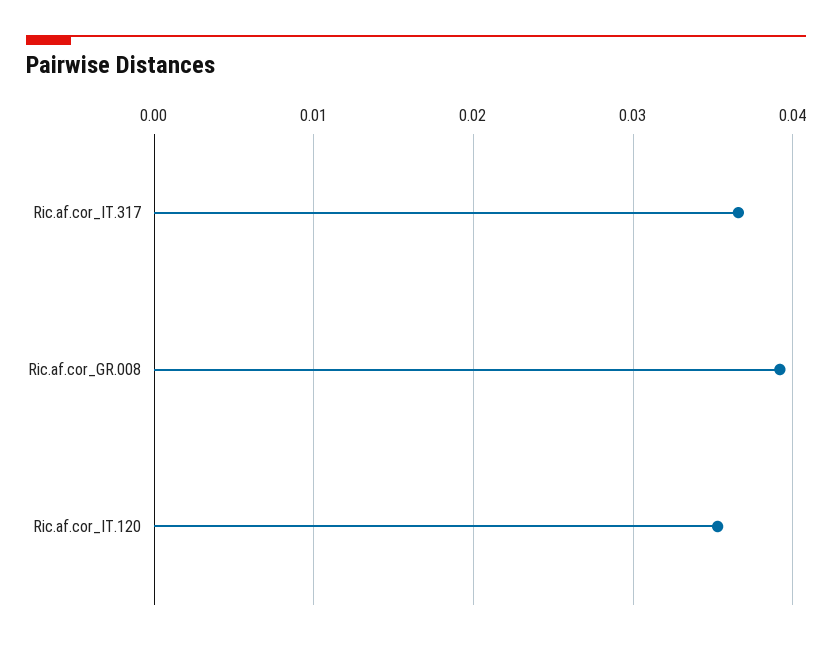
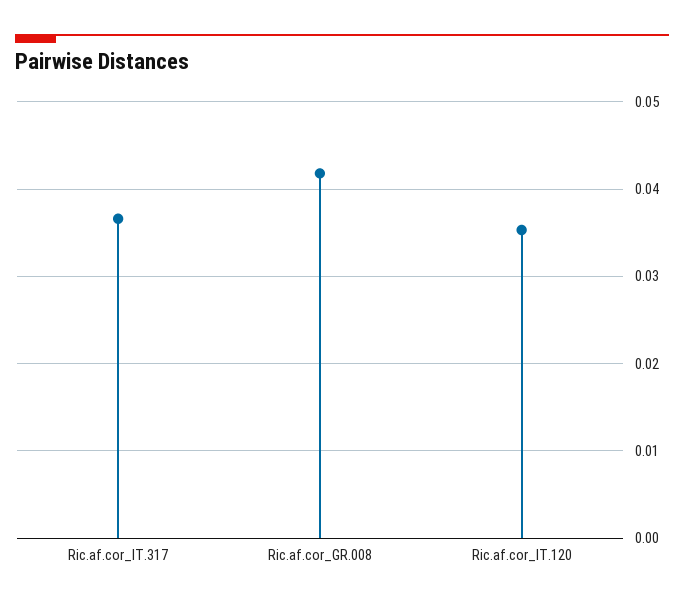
  {
    "Ric.af.cor_IT.317": 0.037,
-   "Ric.af.cor_GR.008": 0.039,
+   "Ric.af.cor_GR.008": 0.042,
    "Ric.af.cor_IT.120": 0.035
  }

